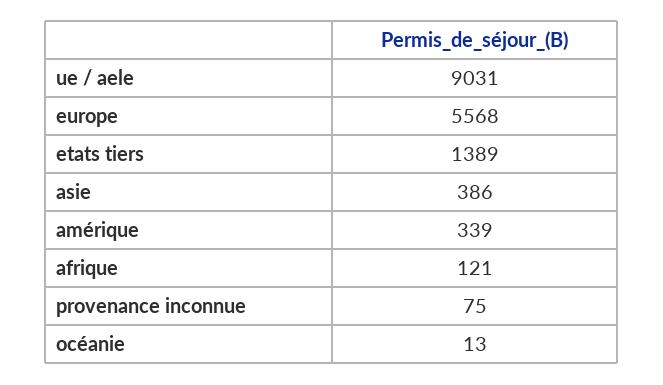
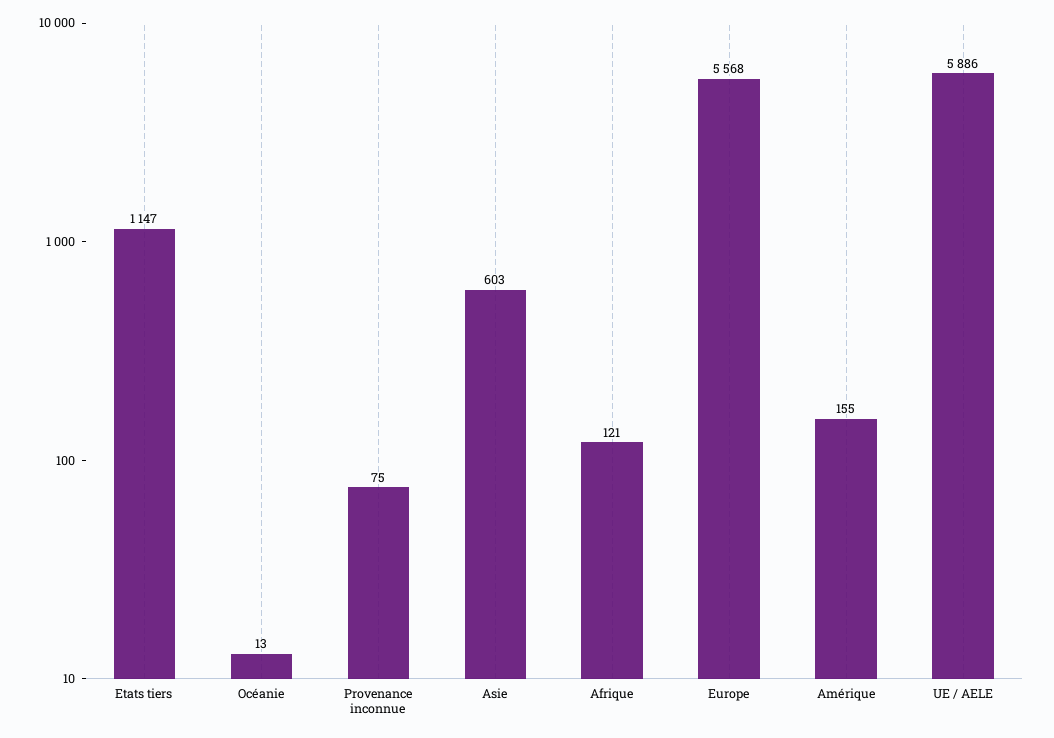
  {
-   "ue / aele": 9031,
+   "ue / aele": 5886,
    "europe": 5568,
-   "etats tiers": 1389,
+   "etats tiers": 1147,
-   "asie": 386,
+   "asie": 603,
-   "amérique": 339,
+   "amérique": 155,
    "afrique": 121,
    "provenance inconnue": 75,
    "océanie": 13
  }

